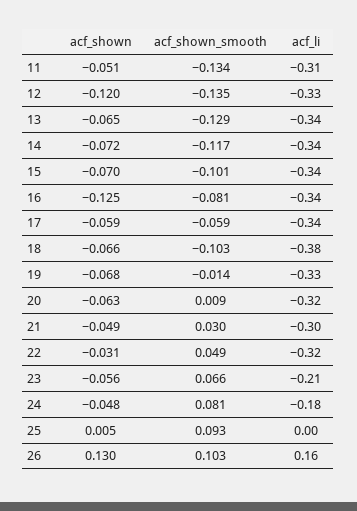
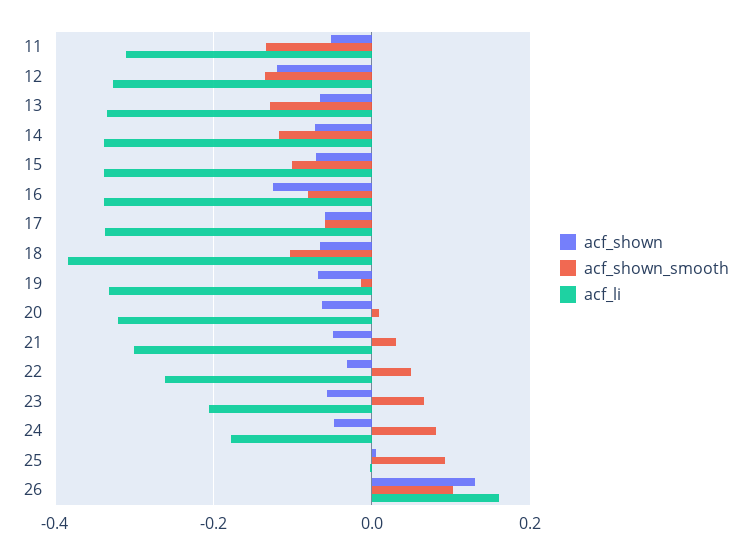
  {
    "acf_shown": {
      "11": -0.051,
      "12": -0.12,
      "13": -0.065,
      "14": -0.072,
      "15": -0.07,
      "16": -0.125,
      "17": -0.059,
      "18": -0.066,
      "19": -0.068,
      "20": -0.063,
      "21": -0.049,
      "22": -0.031,
      "23": -0.056,
      "24": -0.048,
      "25": 0.005,
      "26": 0.13
    },
    "acf_shown_smooth": {
      "11": -0.134,
      "12": -0.135,
      "13": -0.129,
      "14": -0.117,
      "15": -0.101,
      "16": -0.081,
      "17": -0.059,
      "18": -0.103,
      "19": -0.014,
      "20": 0.009,
      "21": 0.03,
      "22": 0.049,
      "23": 0.066,
      "24": 0.081,
      "25": 0.093,
      "26": 0.103
    },
    "acf_li": {
      "11": -0.31,
      "12": -0.33,
      "13": -0.34,
      "14": -0.34,
      "15": -0.34,
      "16": -0.34,
      "17": -0.34,
      "18": -0.38,
      "19": -0.33,
      "20": -0.32,
      "21": -0.3,
-     "22": -0.32,
+     "22": -0.26,
      "23": -0.21,
      "24": -0.18,
      "25": 0,
      "26": 0.16
    }
  }

